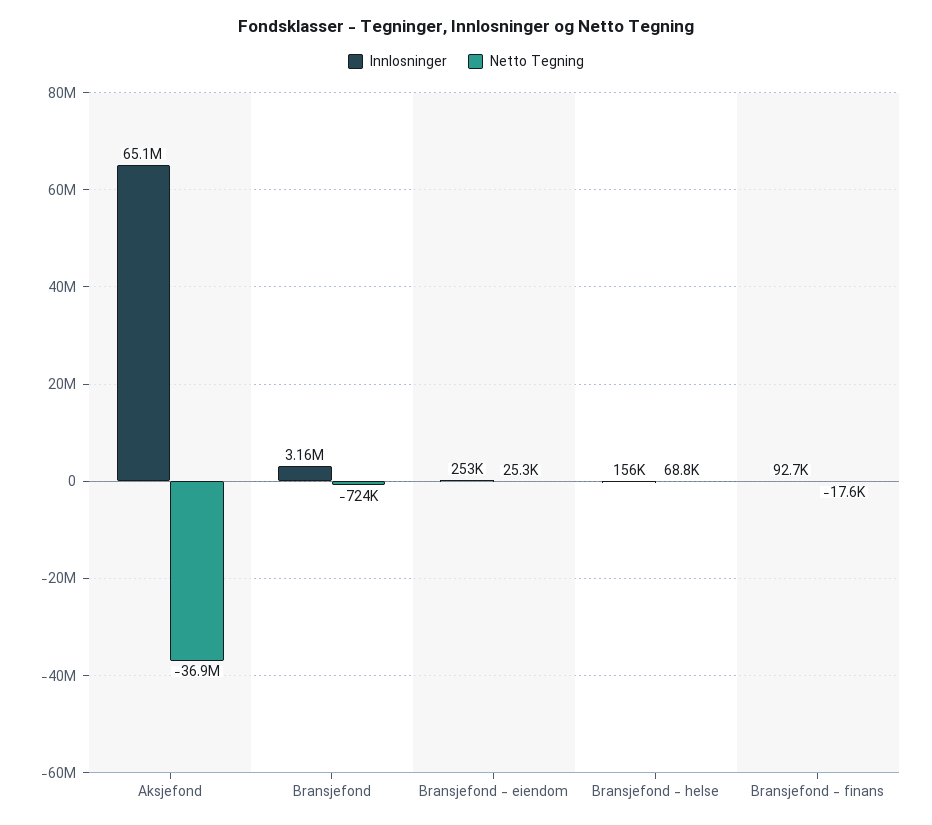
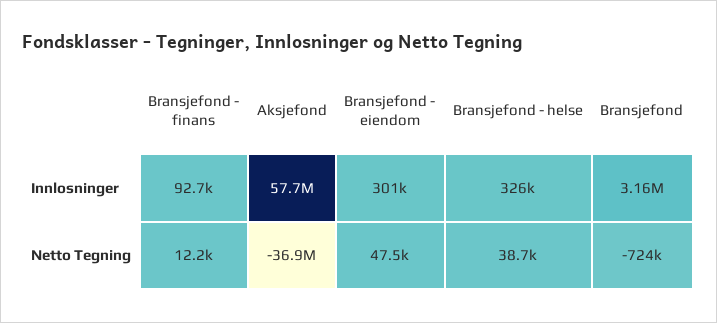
  {
    "Innlosninger": {
-     "Aksjefond": 65100000,
+     "Aksjefond": 57700000,
      "Bransjefond": 3160000,
-     "Bransjefond - eiendom": 253000,
+     "Bransjefond - eiendom": 301000,
-     "Bransjefond - helse": 156000,
+     "Bransjefond - helse": 326000,
      "Bransjefond - finans": 92700
    },
    "Netto Tegning": {
      "Aksjefond": -36900000,
      "Bransjefond": -724000,
-     "Bransjefond - eiendom": 25300,
+     "Bransjefond - eiendom": 47500,
-     "Bransjefond - helse": 68800,
+     "Bransjefond - helse": 38700,
-     "Bransjefond - finans": -17600
+     "Bransjefond - finans": 12200
    }
  }

